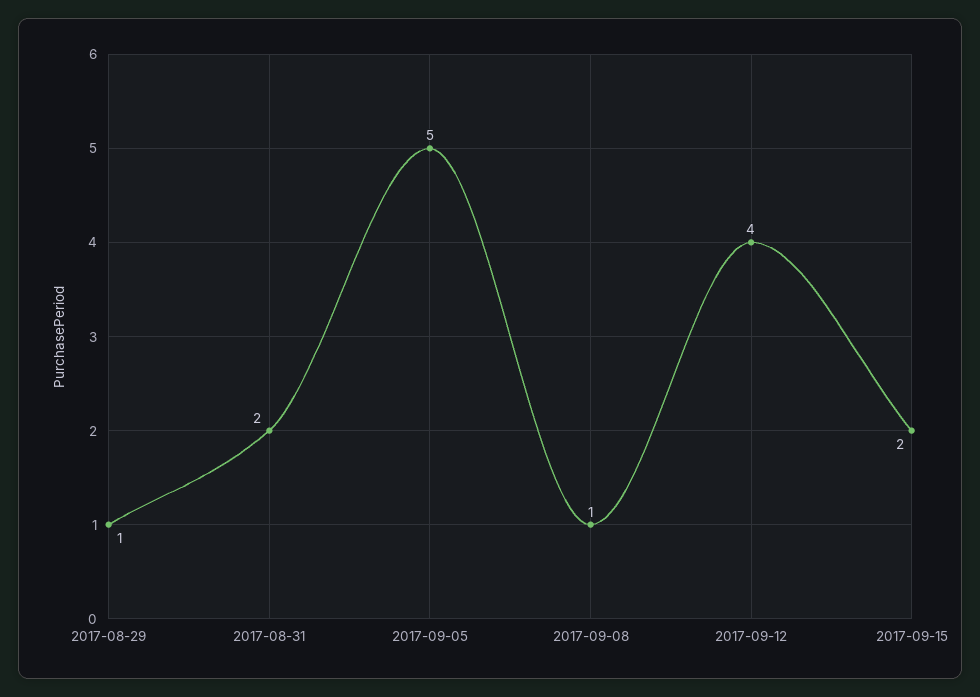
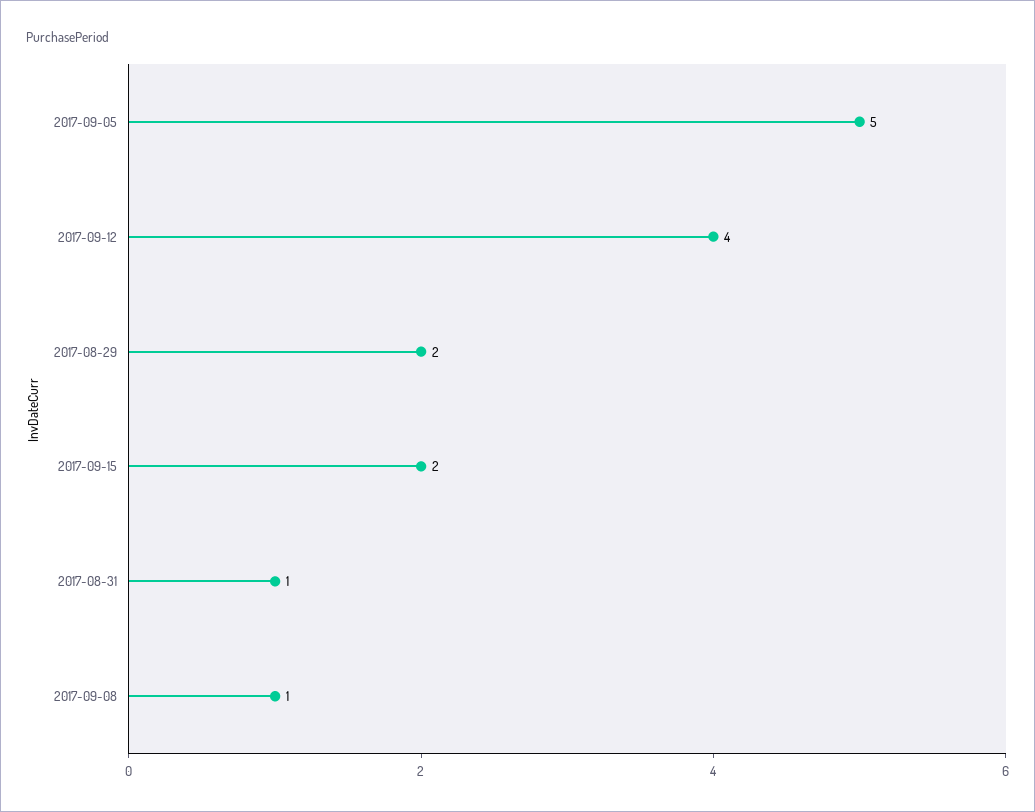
  {
-   "2017-08-29": 1,
+   "2017-08-29": 2,
-   "2017-08-31": 2,
+   "2017-08-31": 1,
    "2017-09-05": 5,
    "2017-09-08": 1,
    "2017-09-12": 4,
    "2017-09-15": 2
  }

